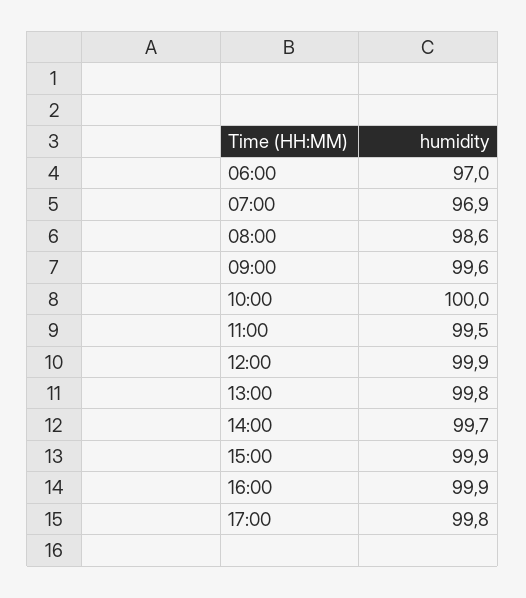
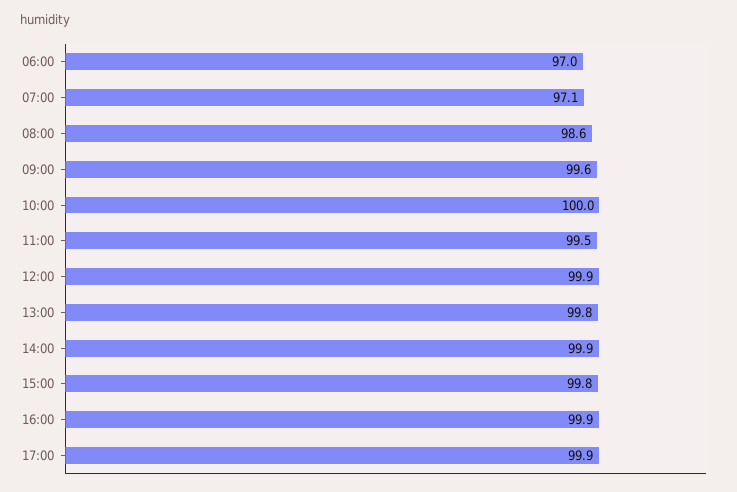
  {
    "06:00": 97,
-   "07:00": 96.9,
+   "07:00": 97.1,
    "08:00": 98.6,
    "09:00": 99.6,
    "10:00": 100,
    "11:00": 99.5,
    "12:00": 99.9,
    "13:00": 99.8,
-   "14:00": 99.7,
+   "14:00": 99.9,
-   "15:00": 99.9,
+   "15:00": 99.8,
    "16:00": 99.9,
-   "17:00": 99.8
+   "17:00": 99.9
  }

